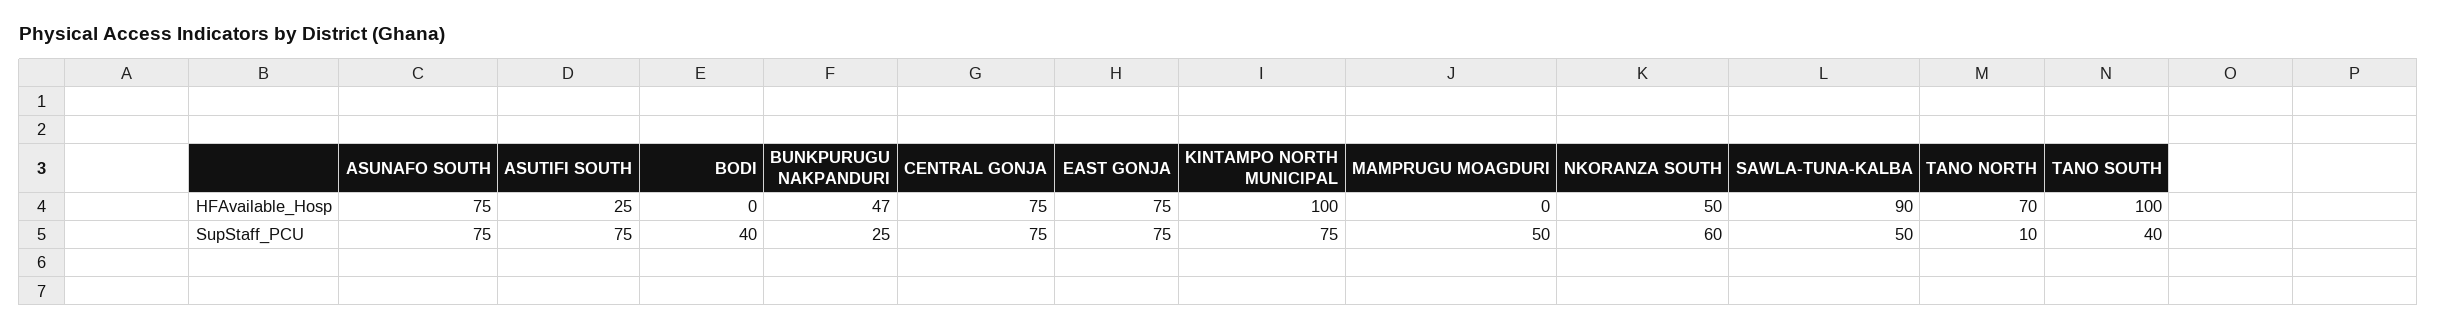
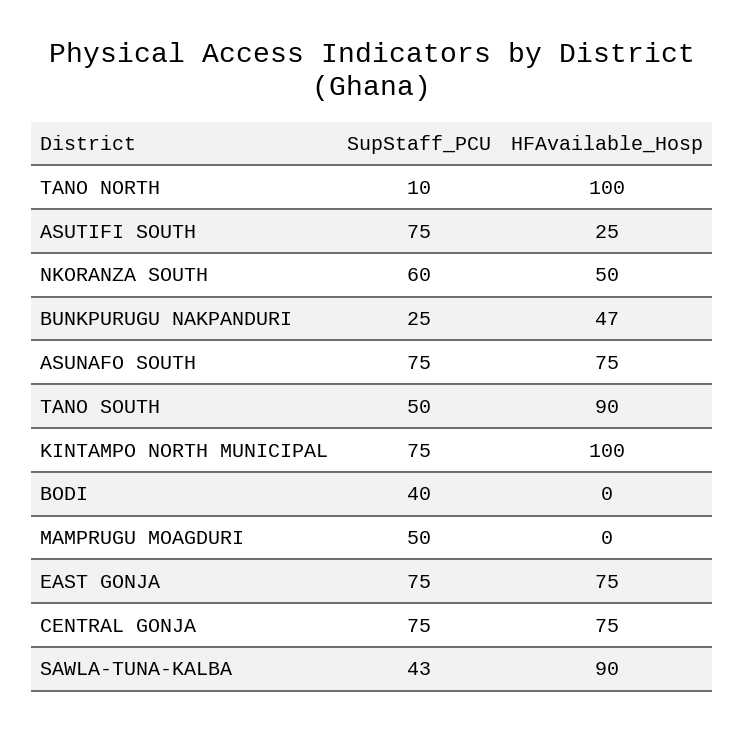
  {
    "ASUNAFO SOUTH": {
      "HFAvailable_Hosp": 75,
      "SupStaff_PCU": 75
    },
    "ASUTIFI SOUTH": {
      "HFAvailable_Hosp": 25,
      "SupStaff_PCU": 75
    },
    "BODI": {
      "HFAvailable_Hosp": 0,
      "SupStaff_PCU": 40
    },
    "BUNKPURUGU NAKPANDURI": {
      "HFAvailable_Hosp": 47,
      "SupStaff_PCU": 25
    },
    "CENTRAL GONJA": {
      "HFAvailable_Hosp": 75,
      "SupStaff_PCU": 75
    },
    "EAST GONJA": {
      "HFAvailable_Hosp": 75,
      "SupStaff_PCU": 75
    },
    "KINTAMPO NORTH MUNICIPAL": {
      "HFAvailable_Hosp": 100,
      "SupStaff_PCU": 75
    },
    "MAMPRUGU MOAGDURI": {
      "HFAvailable_Hosp": 0,
      "SupStaff_PCU": 50
    },
    "NKORANZA SOUTH": {
      "HFAvailable_Hosp": 50,
      "SupStaff_PCU": 60
    },
    "SAWLA-TUNA-KALBA": {
      "HFAvailable_Hosp": 90,
-     "SupStaff_PCU": 50
+     "SupStaff_PCU": 43
    },
    "TANO NORTH": {
-     "HFAvailable_Hosp": 70,
+     "HFAvailable_Hosp": 100,
      "SupStaff_PCU": 10
    },
    "TANO SOUTH": {
-     "HFAvailable_Hosp": 100,
+     "HFAvailable_Hosp": 90,
-     "SupStaff_PCU": 40
+     "SupStaff_PCU": 50
    }
  }

